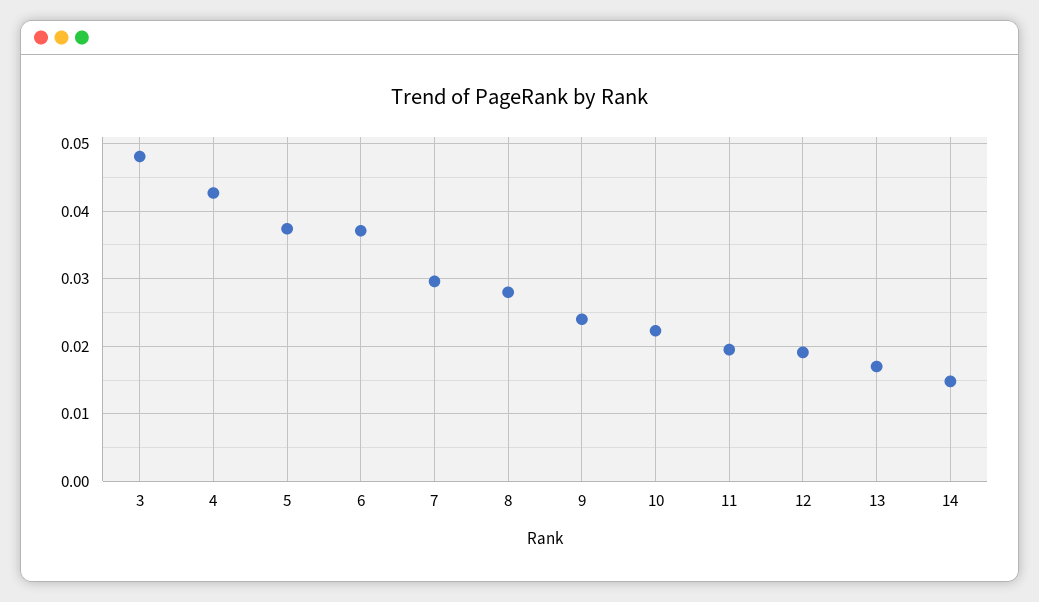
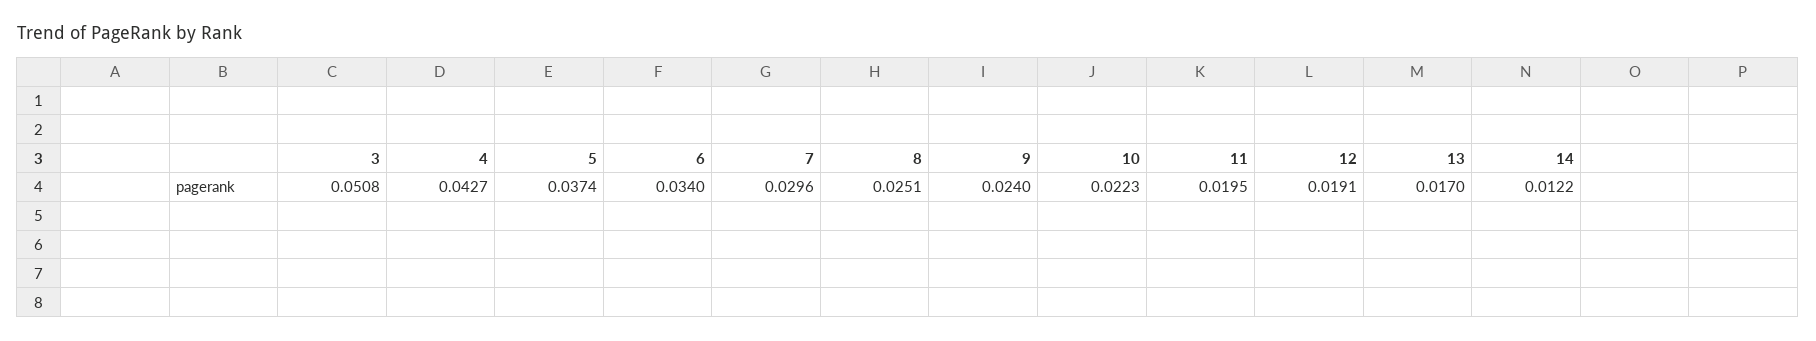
  {
-   "3": 0.048,
+   "3": 0.0508,
    "4": 0.0427,
    "5": 0.0374,
-   "6": 0.037,
+   "6": 0.034,
    "7": 0.0296,
-   "8": 0.028,
+   "8": 0.0251,
    "9": 0.024,
    "10": 0.0223,
    "11": 0.0195,
    "12": 0.0191,
    "13": 0.017,
-   "14": 0.015
+   "14": 0.0122
  }

